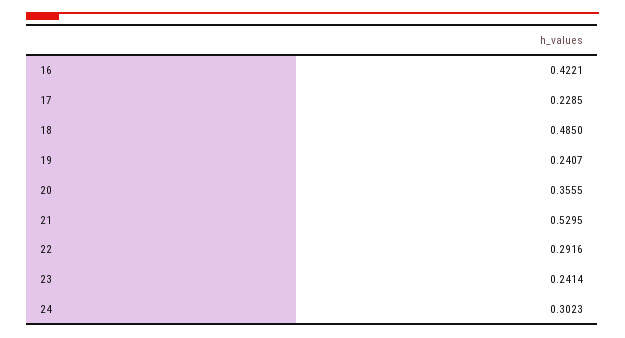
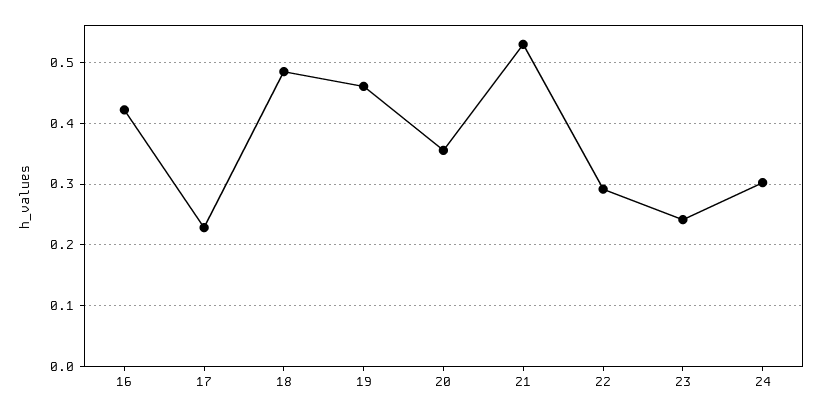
  {
    "16": 0.4221,
    "17": 0.2285,
    "18": 0.485,
-   "19": 0.2407,
+   "19": 0.46,
    "20": 0.3555,
    "21": 0.5295,
    "22": 0.2916,
    "23": 0.2414,
    "24": 0.3023
  }

